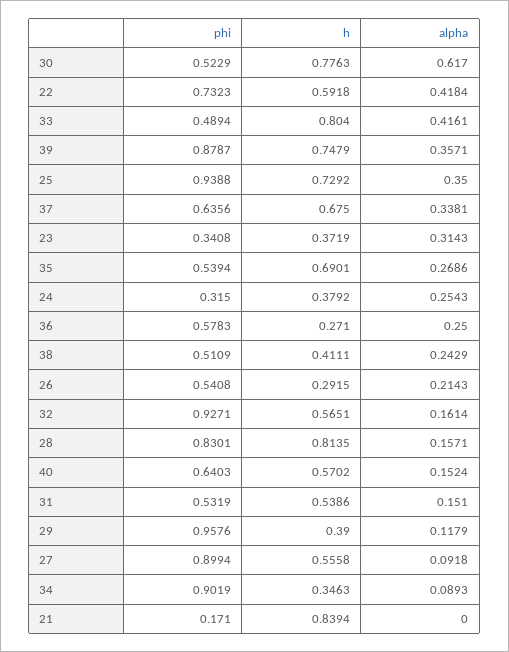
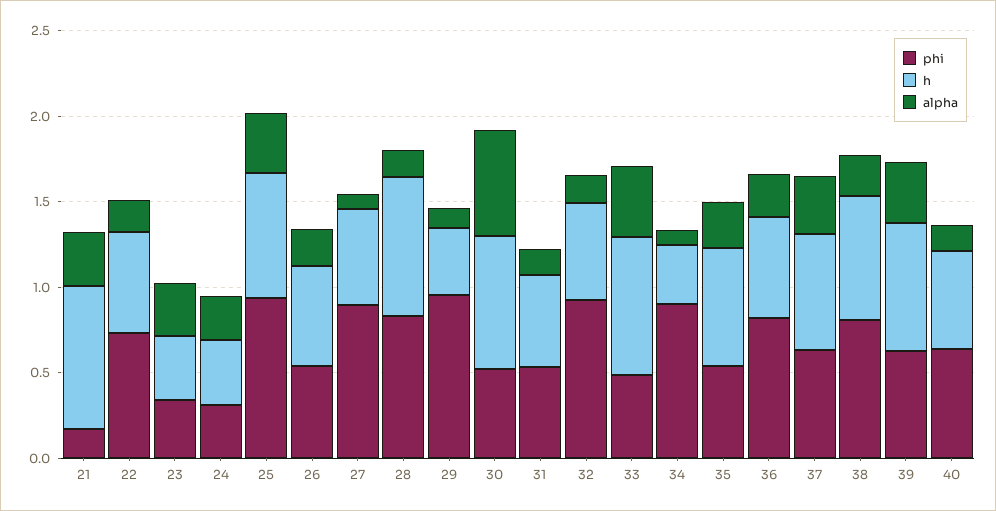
  {
    "phi": {
      "30": 0.5229,
      "22": 0.7323,
      "33": 0.4894,
-     "39": 0.8787,
+     "39": 0.6,
      "25": 0.9388,
      "37": 0.6356,
      "23": 0.3408,
      "35": 0.5394,
      "24": 0.315,
-     "36": 0.5783,
+     "36": 0.8,
-     "38": 0.5109,
+     "38": 0.8,
      "26": 0.5408,
      "32": 0.9271,
      "28": 0.8301,
      "40": 0.6403,
      "31": 0.5319,
      "29": 0.9576,
      "27": 0.8994,
      "34": 0.9019,
      "21": 0.171
    },
    "h": {
      "30": 0.7763,
      "22": 0.5918,
      "33": 0.804,
      "39": 0.7479,
      "25": 0.7292,
      "37": 0.675,
      "23": 0.3719,
      "35": 0.6901,
      "24": 0.3792,
-     "36": 0.271,
+     "36": 0.6,
-     "38": 0.4111,
+     "38": 0.7,
-     "26": 0.2915,
+     "26": 0.6,
      "32": 0.5651,
      "28": 0.8135,
      "40": 0.5702,
      "31": 0.5386,
      "29": 0.39,
      "27": 0.5558,
      "34": 0.3463,
      "21": 0.8394
    },
    "alpha": {
      "30": 0.617,
-     "22": 0.4184,
+     "22": 0.2,
      "33": 0.4161,
      "39": 0.3571,
      "25": 0.35,
      "37": 0.3381,
      "23": 0.3143,
      "35": 0.2686,
      "24": 0.2543,
      "36": 0.25,
      "38": 0.2429,
      "26": 0.2143,
      "32": 0.1614,
      "28": 0.1571,
      "40": 0.1524,
      "31": 0.151,
      "29": 0.1179,
      "27": 0.0918,
      "34": 0.0893,
-     "21": 0
+     "21": 0.3
    }
  }

